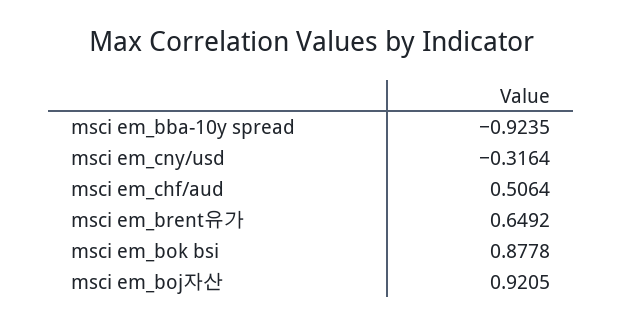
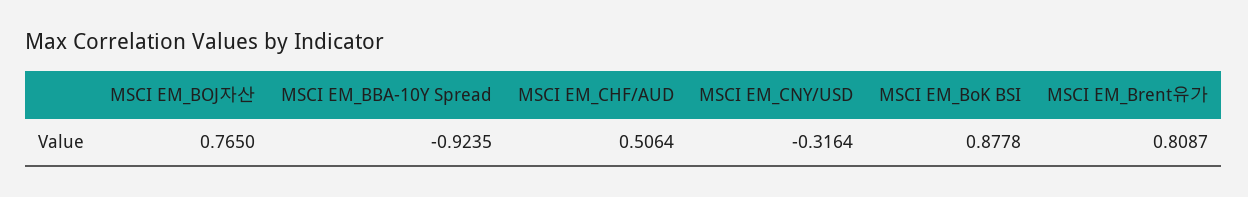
  {
    "msci em_bba-10y spread": -0.9235,
    "msci em_cny/usd": -0.3164,
    "msci em_chf/aud": 0.5064,
-   "msci em_brent유가": 0.6492,
+   "msci em_brent유가": 0.8087,
    "msci em_bok bsi": 0.8778,
-   "msci em_boj자산": 0.9205
+   "msci em_boj자산": 0.765
  }

